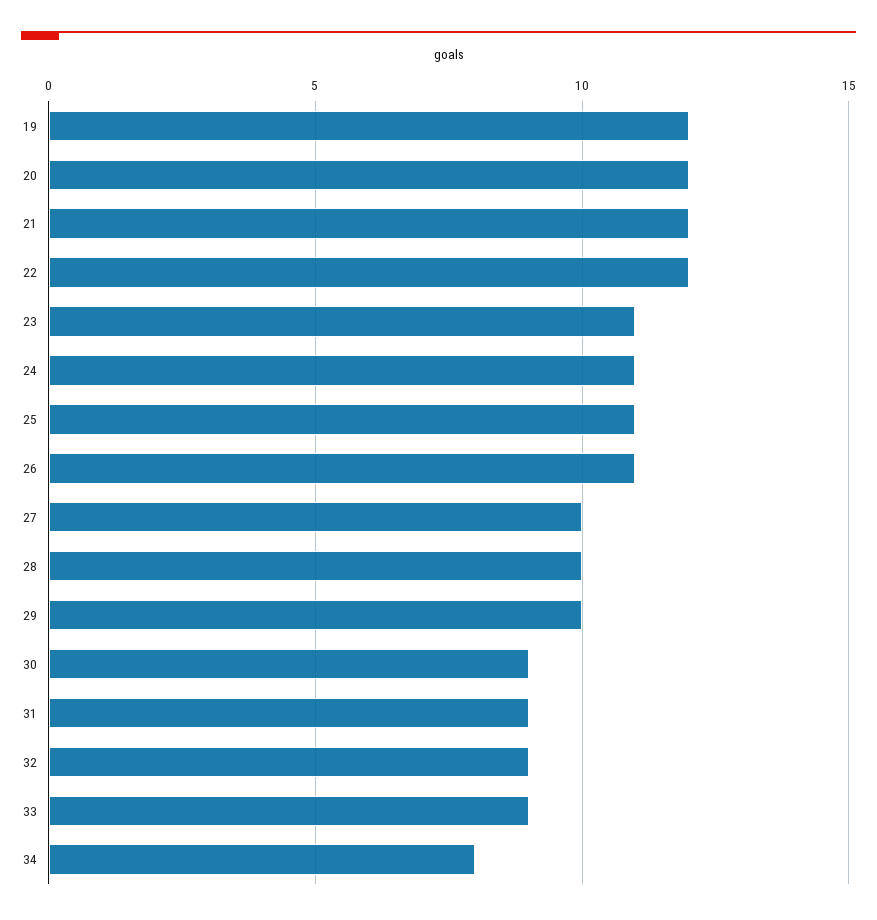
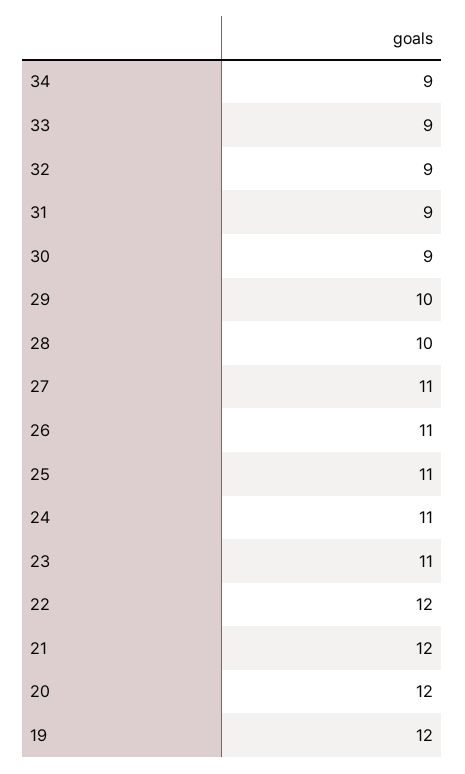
  {
    "19": 12,
    "20": 12,
    "21": 12,
    "22": 12,
    "23": 11,
    "24": 11,
    "25": 11,
    "26": 11,
-   "27": 10,
+   "27": 11,
    "28": 10,
    "29": 10,
    "30": 9,
    "31": 9,
    "32": 9,
    "33": 9,
-   "34": 8
+   "34": 9
  }

